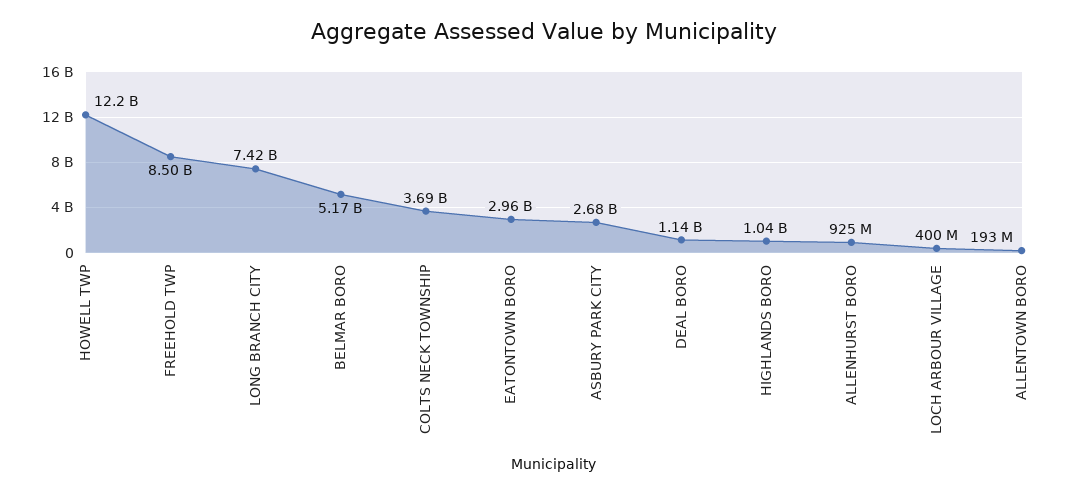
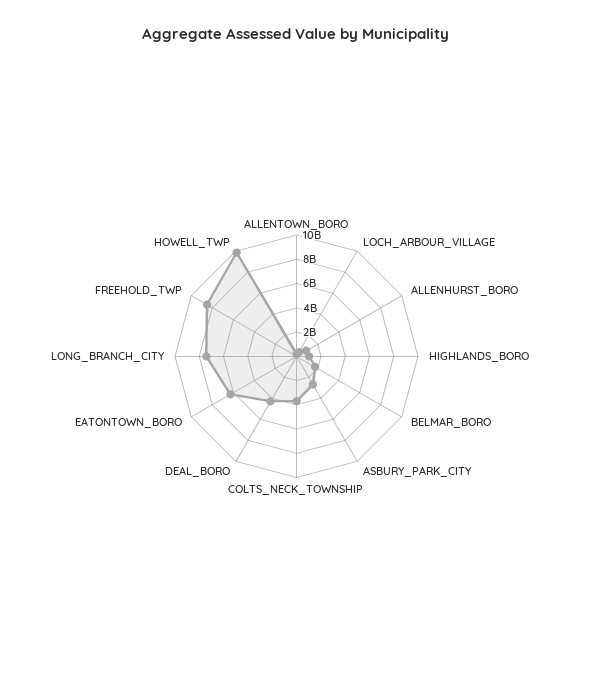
  {
-   "HOWELL TWP": 12200000000,
+   "HOWELL TWP": 10000000000,
    "FREEHOLD TWP": 8500000000,
    "LONG BRANCH CITY": 7420000000,
-   "BELMAR BORO": 5170000000,
+   "BELMAR BORO": 2000000000,
    "COLTS NECK TOWNSHIP": 3690000000,
-   "EATONTOWN BORO": 2960000000,
+   "EATONTOWN BORO": 6000000000,
    "ASBURY PARK CITY": 2680000000,
-   "DEAL BORO": 1140000000,
+   "DEAL BORO": 4000000000,
    "HIGHLANDS BORO": 1040000000,
    "ALLENHURST BORO": 925000000,
    "LOCH ARBOUR VILLAGE": 400000000,
    "ALLENTOWN BORO": 193000000
  }

